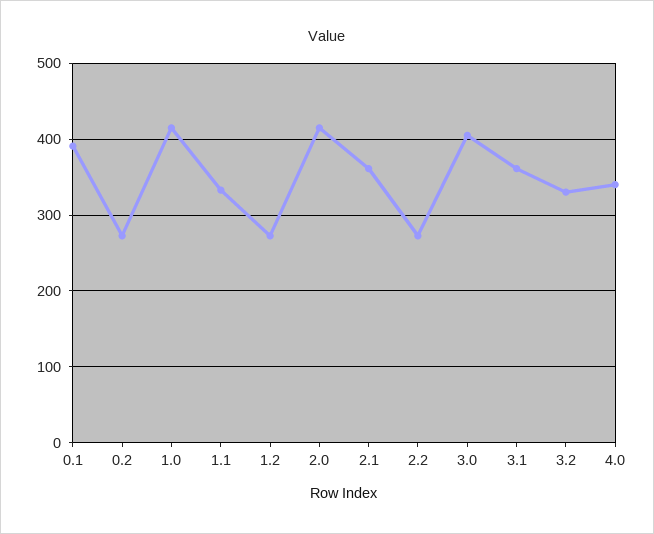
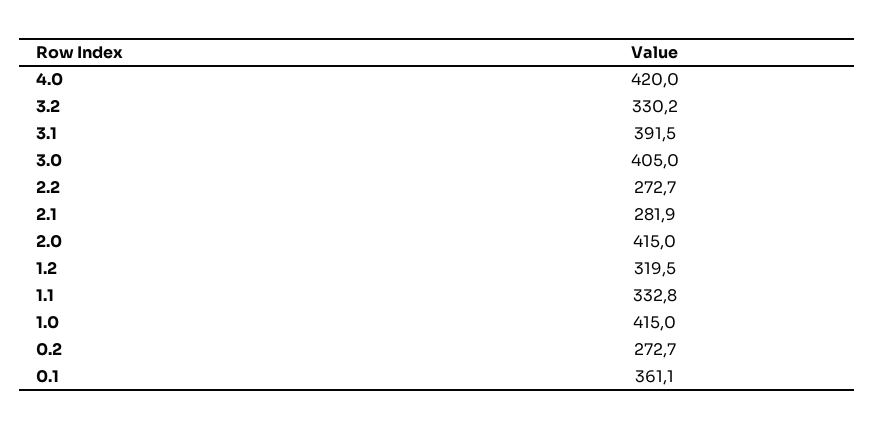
  {
-   "0.1": 390,
+   "0.1": 361.1,
    "0.2": 272.7,
    "1.0": 415,
    "1.1": 332.8,
-   "1.2": 270,
+   "1.2": 319.5,
    "2.0": 415,
-   "2.1": 360,
+   "2.1": 281.9,
    "2.2": 272.7,
    "3.0": 405,
-   "3.1": 360,
+   "3.1": 391.5,
    "3.2": 330.2,
-   "4.0": 340
+   "4.0": 420
  }

